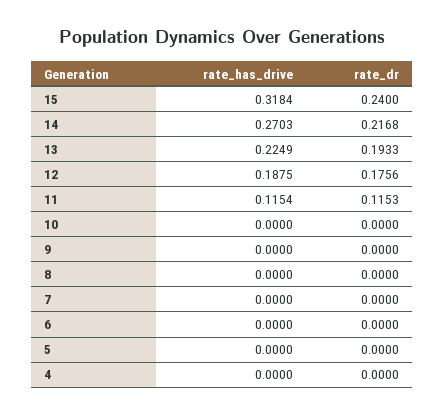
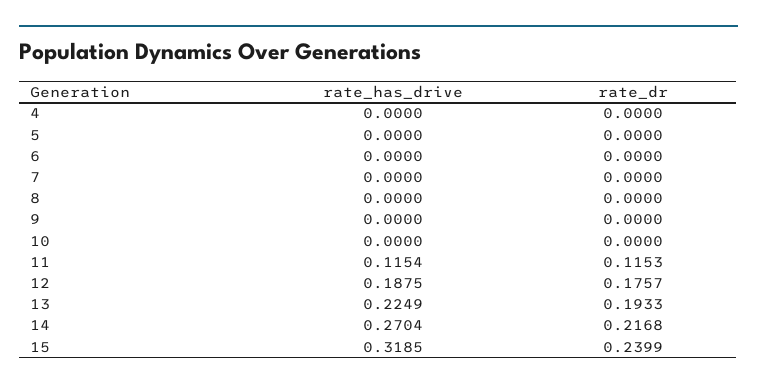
  {
    "rate_has_drive": {
-     "15": 0.3184,
+     "15": 0.3185,
-     "14": 0.2703,
+     "14": 0.2704,
      "13": 0.2249,
      "12": 0.1875,
      "11": 0.1154,
      "10": 0,
      "9": 0,
      "8": 0,
      "7": 0,
      "6": 0,
      "5": 0,
      "4": 0
    },
    "rate_dr": {
-     "15": 0.24,
+     "15": 0.2399,
      "14": 0.2168,
      "13": 0.1933,
-     "12": 0.1756,
+     "12": 0.1757,
      "11": 0.1153,
      "10": 0,
      "9": 0,
      "8": 0,
      "7": 0,
      "6": 0,
      "5": 0,
      "4": 0
    }
  }

